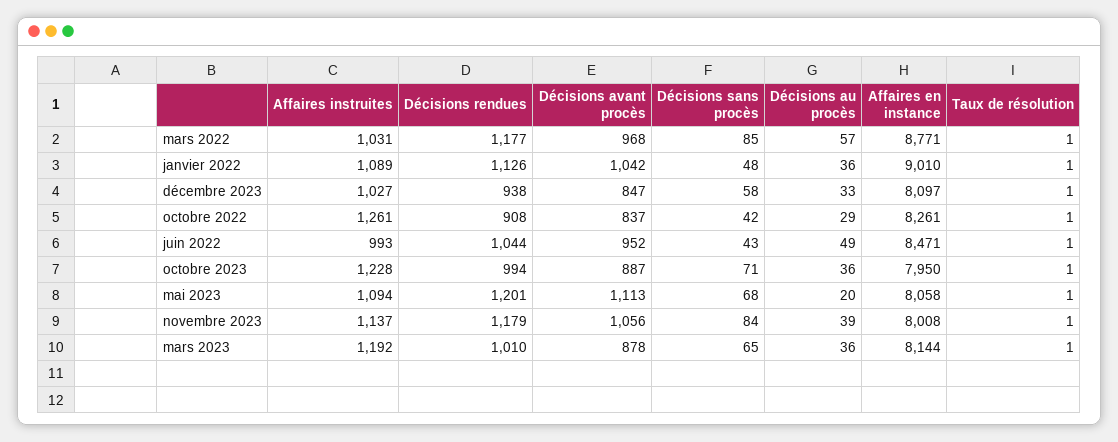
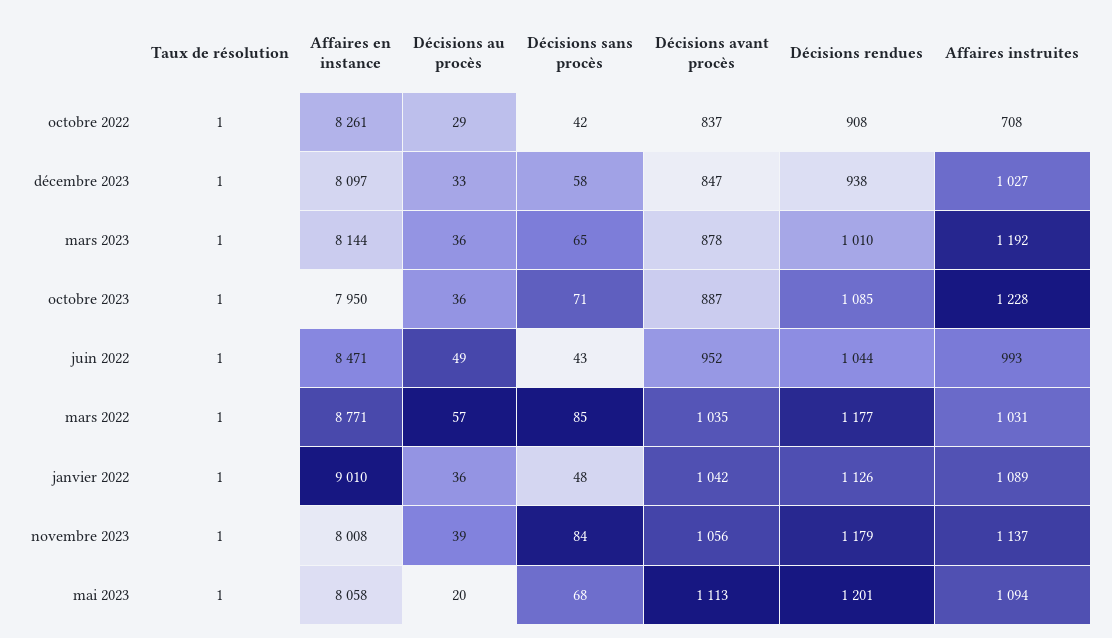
  {
    "Affaires instruites": {
      "mars 2022": 1031,
      "janvier 2022": 1089,
      "décembre 2023": 1027,
-     "octobre 2022": 1261,
+     "octobre 2022": 708,
      "juin 2022": 993,
      "octobre 2023": 1228,
      "mai 2023": 1094,
      "novembre 2023": 1137,
      "mars 2023": 1192
    },
    "Décisions rendues": {
      "mars 2022": 1177,
      "janvier 2022": 1126,
      "décembre 2023": 938,
      "octobre 2022": 908,
      "juin 2022": 1044,
-     "octobre 2023": 994,
+     "octobre 2023": 1085,
      "mai 2023": 1201,
      "novembre 2023": 1179,
      "mars 2023": 1010
    },
    "Décisions avant procès": {
-     "mars 2022": 968,
+     "mars 2022": 1035,
      "janvier 2022": 1042,
      "décembre 2023": 847,
      "octobre 2022": 837,
      "juin 2022": 952,
      "octobre 2023": 887,
      "mai 2023": 1113,
      "novembre 2023": 1056,
      "mars 2023": 878
    },
    "Décisions sans procès": {
      "mars 2022": 85,
      "janvier 2022": 48,
      "décembre 2023": 58,
      "octobre 2022": 42,
      "juin 2022": 43,
      "octobre 2023": 71,
      "mai 2023": 68,
      "novembre 2023": 84,
      "mars 2023": 65
    },
    "Décisions au procès": {
      "mars 2022": 57,
      "janvier 2022": 36,
      "décembre 2023": 33,
      "octobre 2022": 29,
      "juin 2022": 49,
      "octobre 2023": 36,
      "mai 2023": 20,
      "novembre 2023": 39,
      "mars 2023": 36
    },
    "Affaires en instance": {
      "mars 2022": 8771,
      "janvier 2022": 9010,
      "décembre 2023": 8097,
      "octobre 2022": 8261,
      "juin 2022": 8471,
      "octobre 2023": 7950,
      "mai 2023": 8058,
      "novembre 2023": 8008,
      "mars 2023": 8144
    },
    "Taux de résolution": {
      "mars 2022": 1,
      "janvier 2022": 1,
      "décembre 2023": 1,
      "octobre 2022": 1,
      "juin 2022": 1,
      "octobre 2023": 1,
      "mai 2023": 1,
      "novembre 2023": 1,
      "mars 2023": 1
    }
  }

